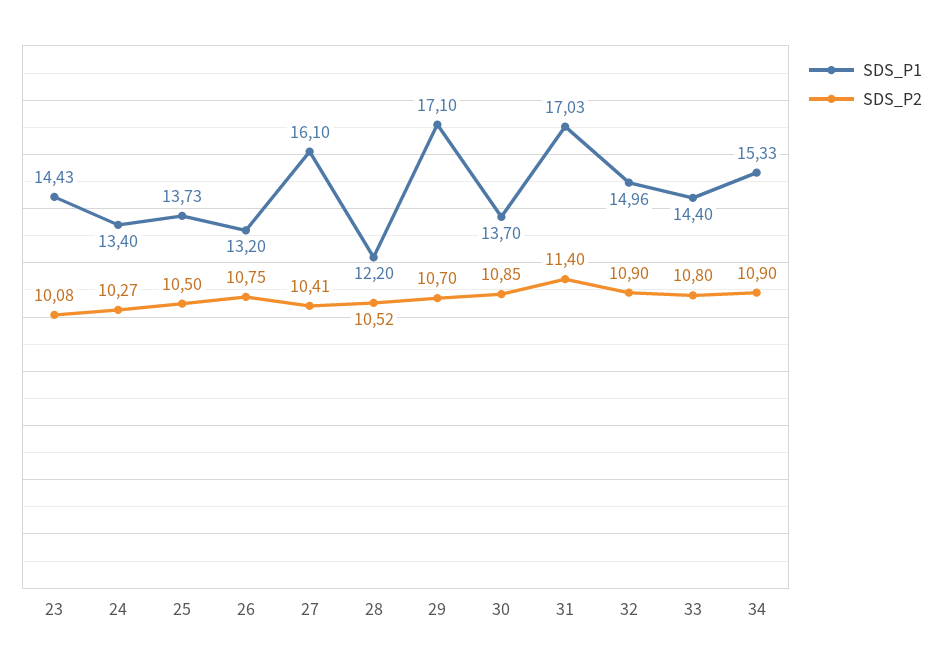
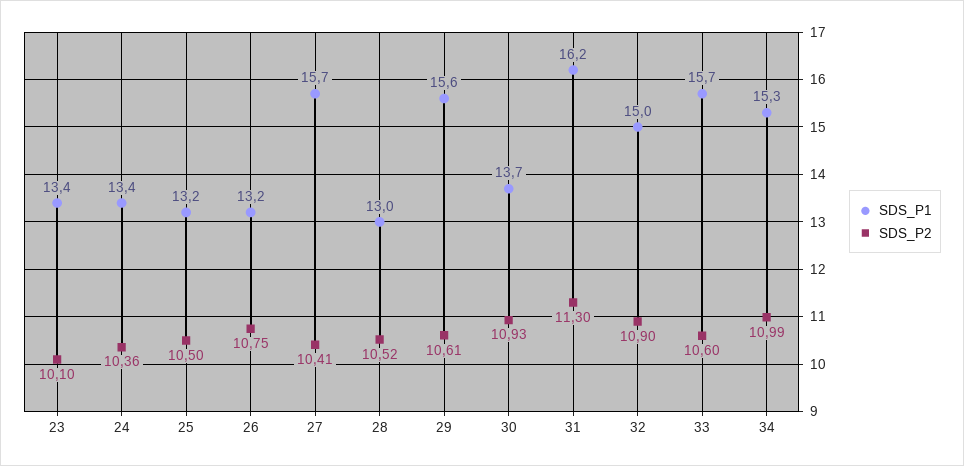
  {
    "SDS_P1": {
-     "23": 14.43,
+     "23": 13.4,
      "24": 13.4,
-     "25": 13.73,
+     "25": 13.2,
      "26": 13.2,
-     "27": 16.1,
+     "27": 15.7,
-     "28": 12.2,
+     "28": 13,
-     "29": 17.1,
+     "29": 15.6,
      "30": 13.7,
-     "31": 17.03,
+     "31": 16.2,
      "32": 14.96,
-     "33": 14.4,
+     "33": 15.7,
      "34": 15.33
    },
    "SDS_P2": {
-     "23": 10.08,
+     "23": 10.1,
-     "24": 10.27,
+     "24": 10.36,
      "25": 10.5,
      "26": 10.75,
      "27": 10.41,
      "28": 10.52,
-     "29": 10.7,
+     "29": 10.61,
-     "30": 10.85,
+     "30": 10.93,
-     "31": 11.4,
+     "31": 11.3,
      "32": 10.9,
-     "33": 10.8,
+     "33": 10.6,
-     "34": 10.9
+     "34": 10.99
    }
  }

